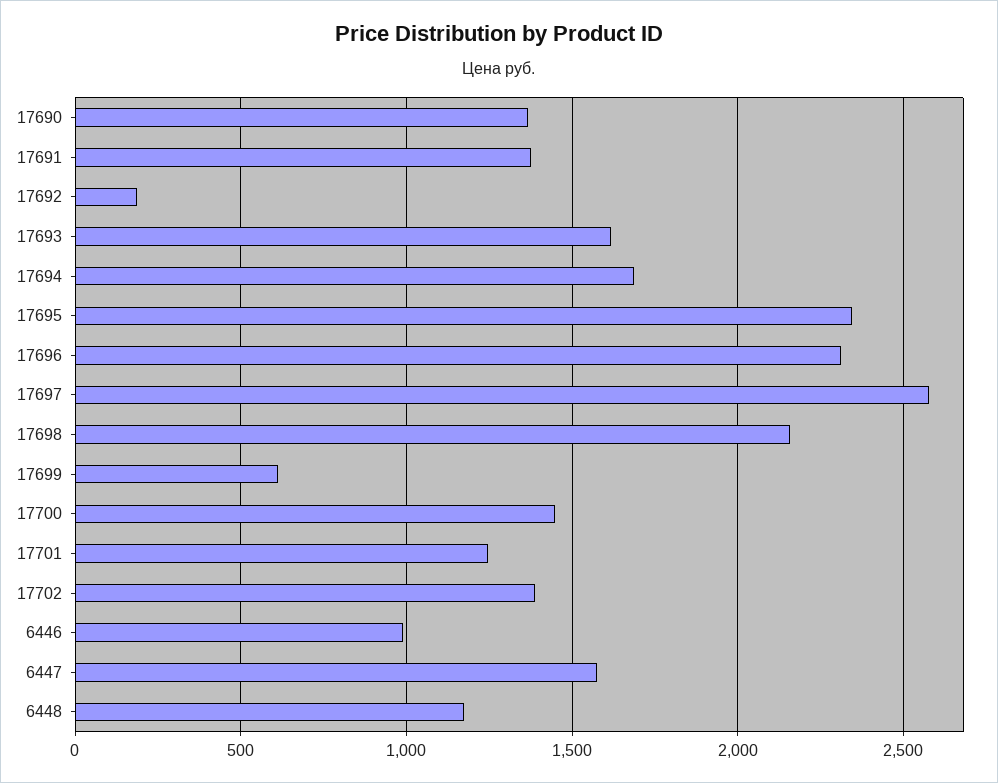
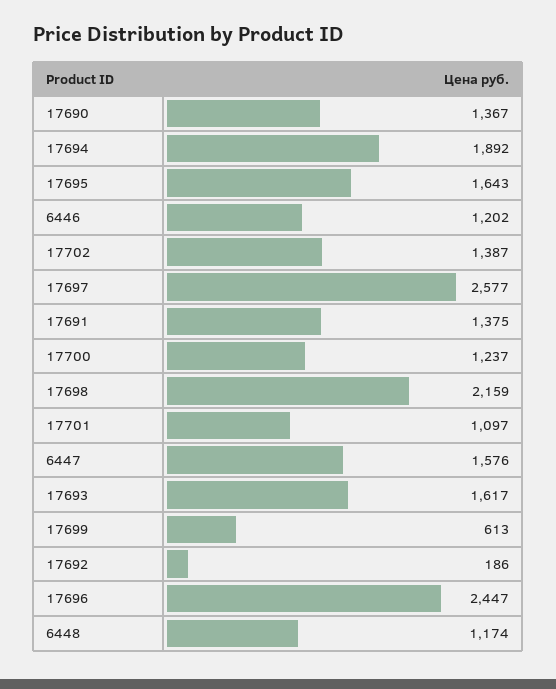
  {
    "17690": 1367,
    "17691": 1375,
    "17692": 186,
    "17693": 1617,
-   "17694": 1700,
+   "17694": 1892,
-   "17695": 2350,
+   "17695": 1643,
-   "17696": 2300,
+   "17696": 2447,
    "17697": 2577,
    "17698": 2159,
    "17699": 613,
-   "17700": 1450,
+   "17700": 1237,
-   "17701": 1250,
+   "17701": 1097,
    "17702": 1387,
-   "6446": 1000,
+   "6446": 1202,
    "6447": 1576,
    "6448": 1174
  }

